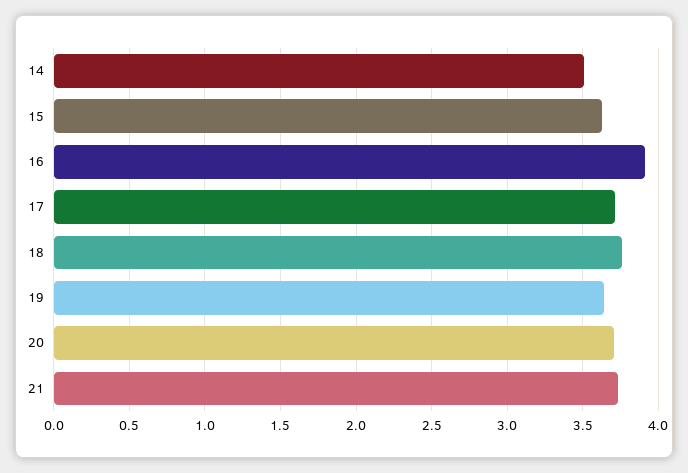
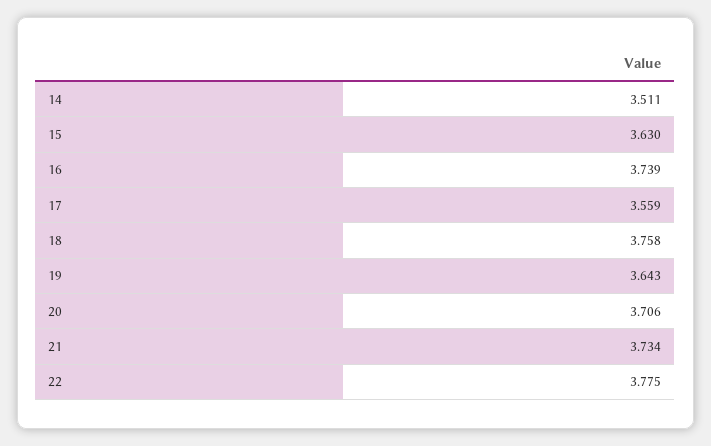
  {
    "14": 3.511,
    "15": 3.63,
-   "16": 3.9,
+   "16": 3.739,
-   "17": 3.7,
+   "17": 3.559,
    "18": 3.758,
    "19": 3.643,
    "20": 3.706,
-   "21": 3.734
+   "21": 3.734,
+   "22": 3.775
  }

